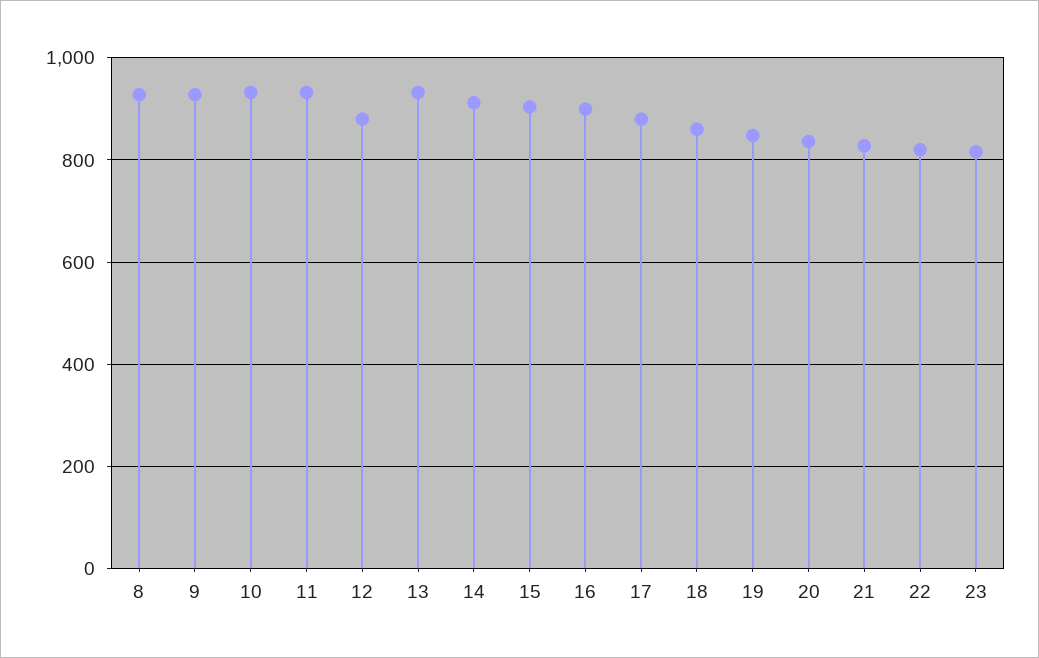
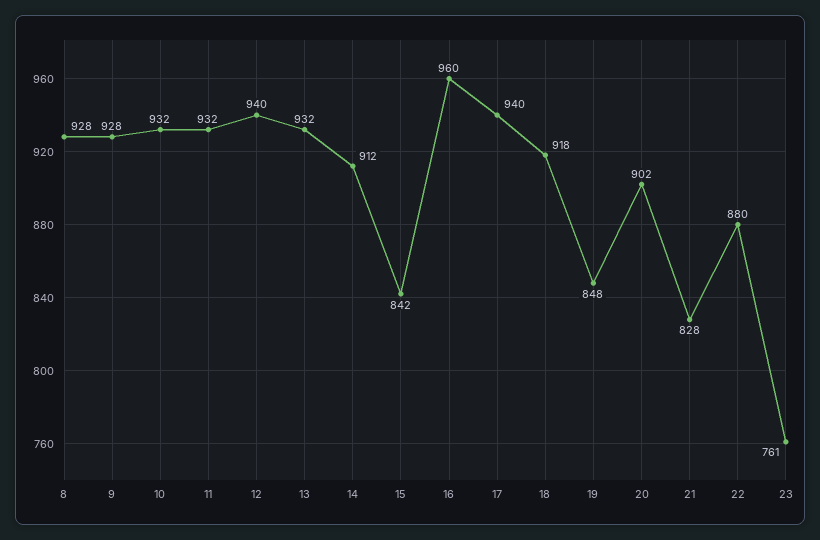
  {
    "8": 928,
    "9": 928,
    "10": 932,
    "11": 932,
-   "12": 880,
+   "12": 940,
    "13": 932,
    "14": 912,
-   "15": 900,
+   "15": 842,
-   "16": 900,
+   "16": 960,
-   "17": 880,
+   "17": 940,
-   "18": 860,
+   "18": 918,
    "19": 848,
-   "20": 840,
+   "20": 902,
    "21": 828,
-   "22": 820,
+   "22": 880,
-   "23": 820
+   "23": 761
  }

